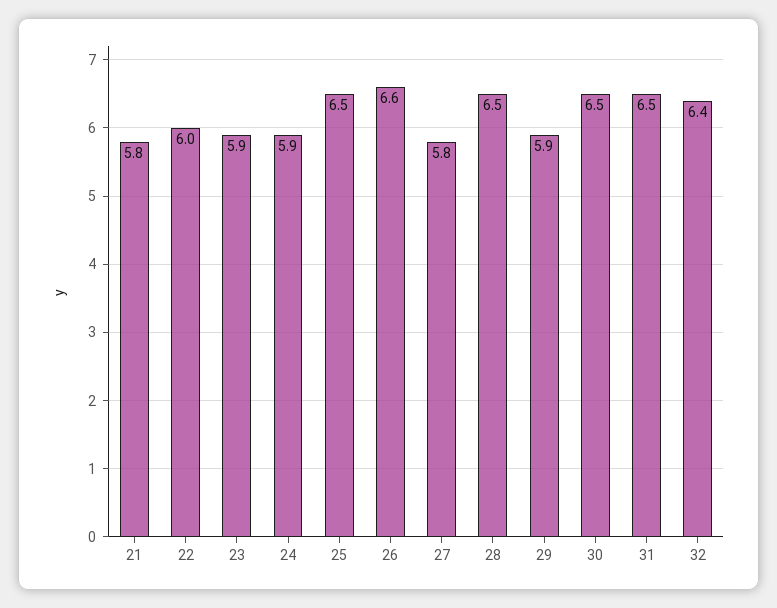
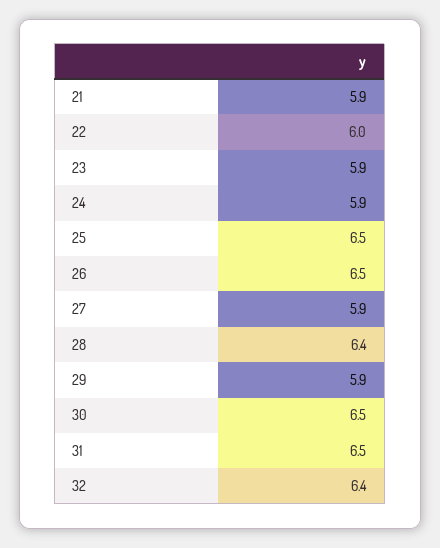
  {
-   "21": 5.8,
+   "21": 5.9,
    "22": 6,
    "23": 5.9,
    "24": 5.9,
    "25": 6.5,
-   "26": 6.6,
+   "26": 6.5,
-   "27": 5.8,
+   "27": 5.9,
-   "28": 6.5,
+   "28": 6.4,
    "29": 5.9,
    "30": 6.5,
    "31": 6.5,
    "32": 6.4
  }

